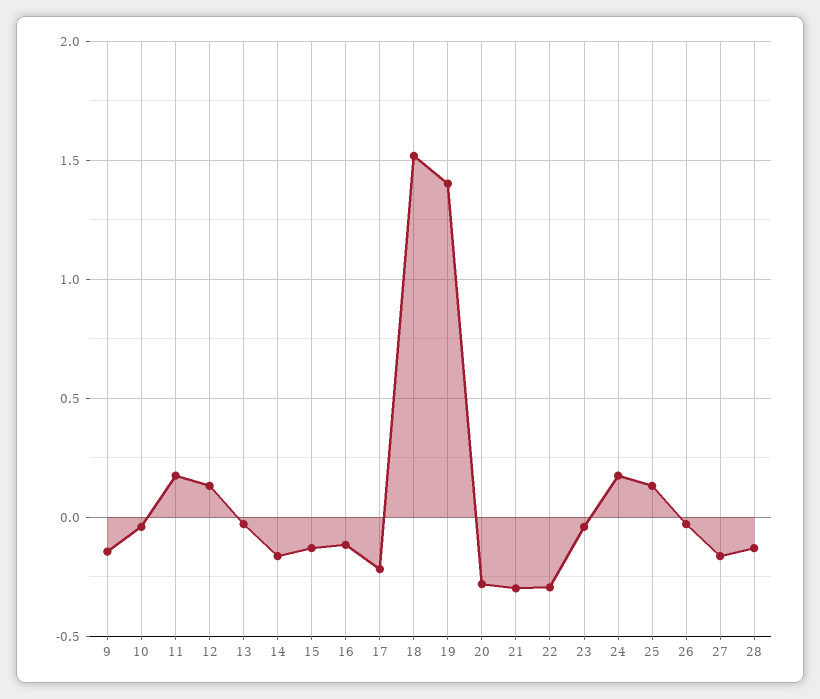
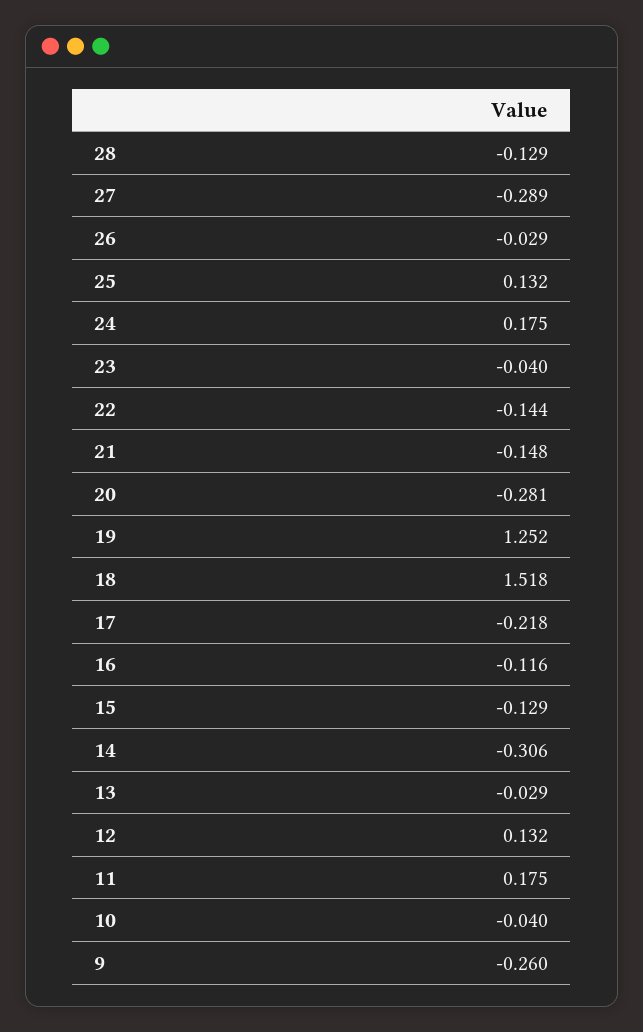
  {
-   "9": -0.15,
+   "9": -0.26,
    "10": -0.04,
    "11": 0.175,
    "12": 0.132,
    "13": -0.029,
-   "14": -0.15,
+   "14": -0.306,
    "15": -0.129,
    "16": -0.116,
    "17": -0.218,
    "18": 1.518,
-   "19": 1.4,
+   "19": 1.252,
    "20": -0.281,
-   "21": -0.3,
+   "21": -0.148,
-   "22": -0.3,
+   "22": -0.144,
    "23": -0.04,
    "24": 0.175,
    "25": 0.132,
    "26": -0.029,
-   "27": -0.15,
+   "27": -0.289,
    "28": -0.129
  }

